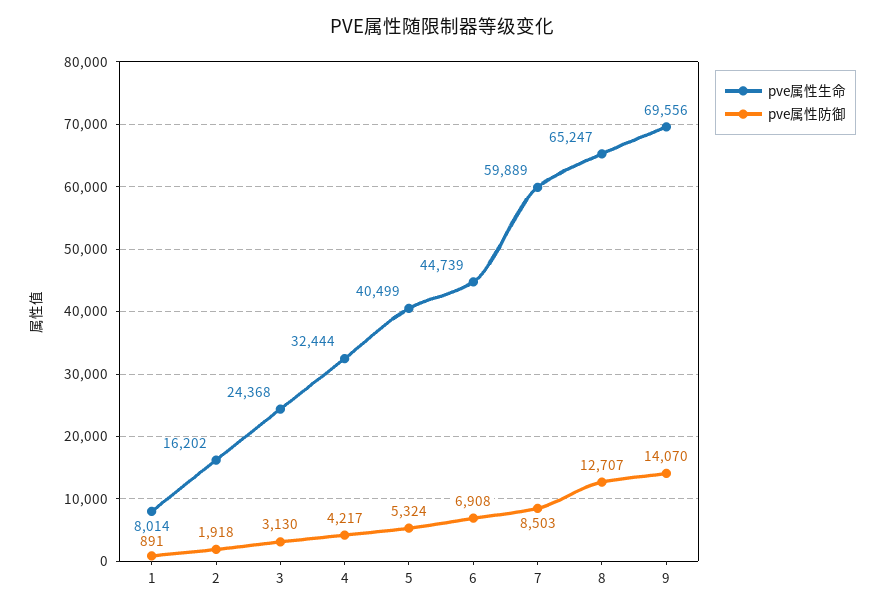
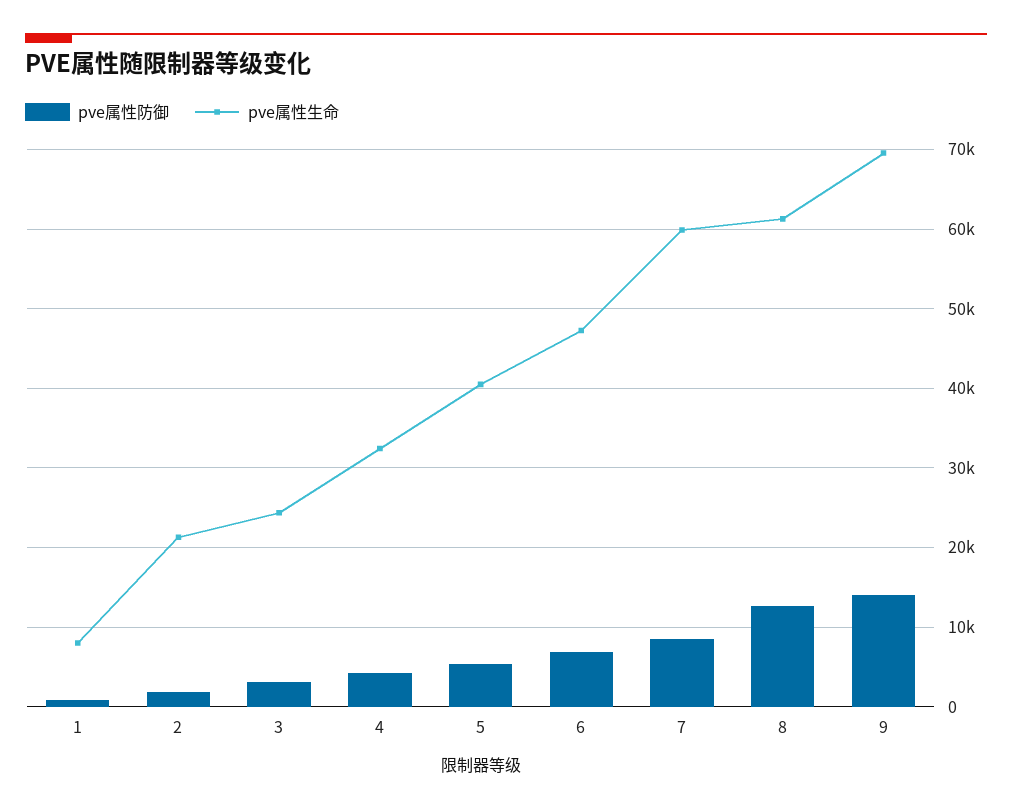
  {
    "pve属性生命": {
      "1": 8014,
-     "2": 16202,
+     "2": 21000,
      "3": 24368,
      "4": 32444,
      "5": 40499,
-     "6": 44739,
+     "6": 47000,
      "7": 59889,
-     "8": 65247,
+     "8": 61000,
      "9": 69556
    },
    "pve属性防御": {
      "1": 891,
      "2": 1918,
      "3": 3130,
      "4": 4217,
      "5": 5324,
      "6": 6908,
      "7": 8503,
      "8": 12707,
      "9": 14070
    }
  }

